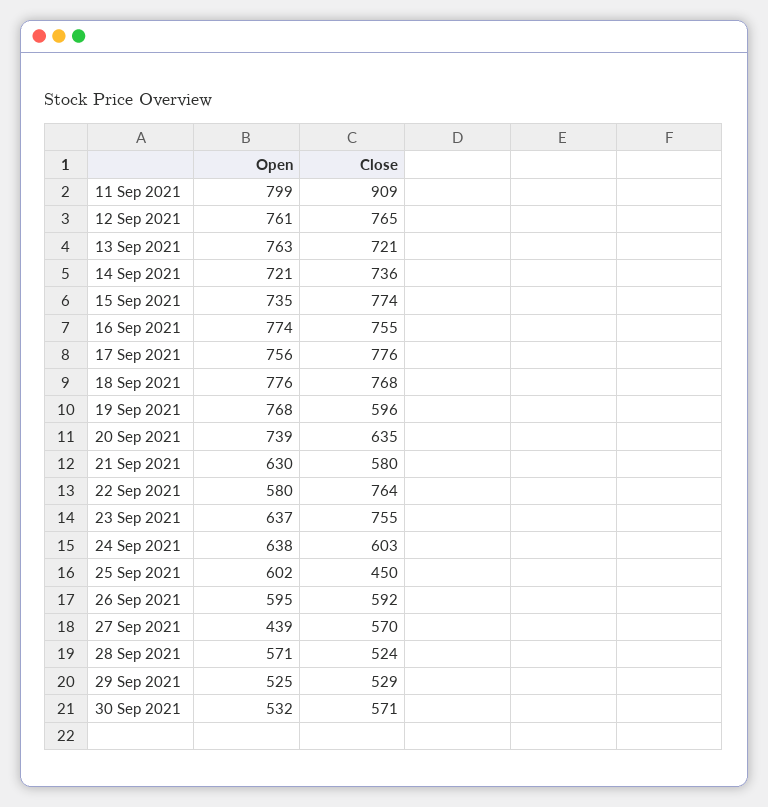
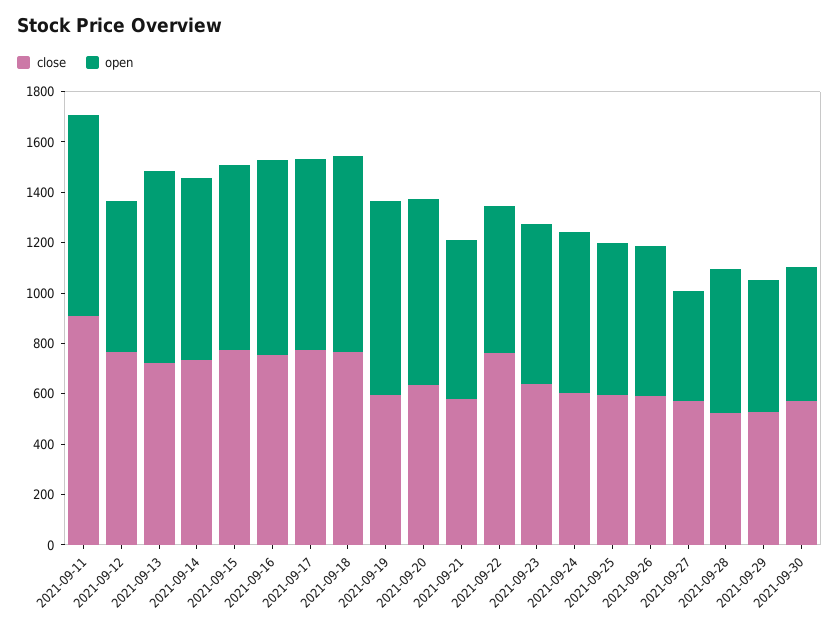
  {
    "Open": {
      "11 Sep 2021": 799,
-     "12 Sep 2021": 761,
+     "12 Sep 2021": 600,
      "13 Sep 2021": 763,
      "14 Sep 2021": 721,
      "15 Sep 2021": 735,
      "16 Sep 2021": 774,
      "17 Sep 2021": 756,
      "18 Sep 2021": 776,
      "19 Sep 2021": 768,
      "20 Sep 2021": 739,
      "21 Sep 2021": 630,
      "22 Sep 2021": 580,
      "23 Sep 2021": 637,
      "24 Sep 2021": 638,
      "25 Sep 2021": 602,
      "26 Sep 2021": 595,
      "27 Sep 2021": 439,
      "28 Sep 2021": 571,
      "29 Sep 2021": 525,
      "30 Sep 2021": 532
    },
    "Close": {
      "11 Sep 2021": 909,
      "12 Sep 2021": 765,
      "13 Sep 2021": 721,
      "14 Sep 2021": 736,
      "15 Sep 2021": 774,
      "16 Sep 2021": 755,
      "17 Sep 2021": 776,
      "18 Sep 2021": 768,
      "19 Sep 2021": 596,
      "20 Sep 2021": 635,
      "21 Sep 2021": 580,
      "22 Sep 2021": 764,
-     "23 Sep 2021": 755,
+     "23 Sep 2021": 650,
      "24 Sep 2021": 603,
-     "25 Sep 2021": 450,
+     "25 Sep 2021": 600,
      "26 Sep 2021": 592,
      "27 Sep 2021": 570,
      "28 Sep 2021": 524,
      "29 Sep 2021": 529,
      "30 Sep 2021": 571
    }
  }

